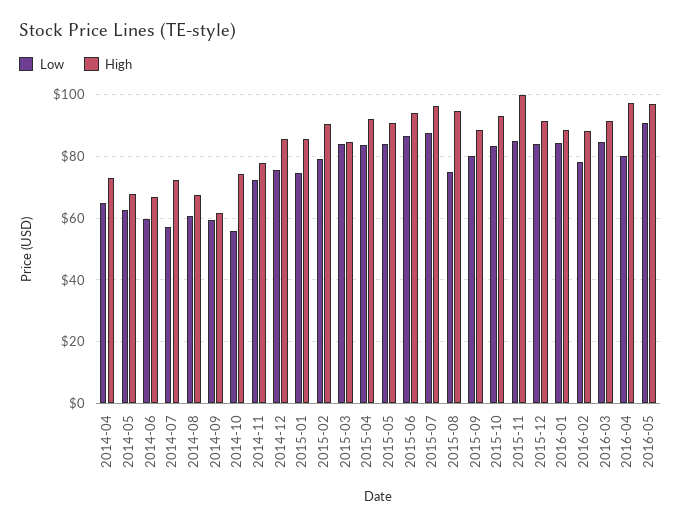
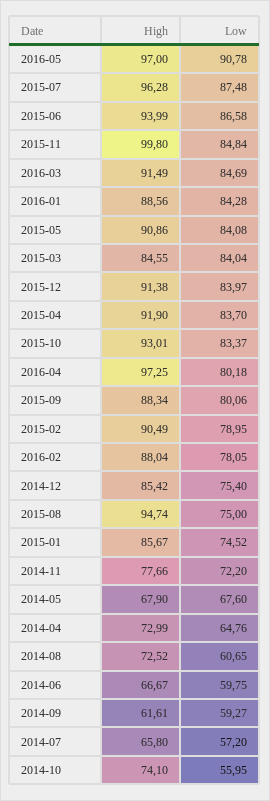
  {
    "Low": {
      "2014-04": 64.76,
-     "2014-05": 62,
+     "2014-05": 67.6,
      "2014-06": 59.75,
      "2014-07": 57.2,
      "2014-08": 60.65,
      "2014-09": 59.27,
      "2014-10": 55.95,
      "2014-11": 72.2,
      "2014-12": 75.4,
      "2015-01": 74.52,
      "2015-02": 78.95,
      "2015-03": 84.04,
      "2015-04": 83.7,
      "2015-05": 84.08,
      "2015-06": 86.58,
      "2015-07": 87.48,
      "2015-08": 75,
      "2015-09": 80.06,
      "2015-10": 83.37,
      "2015-11": 84.84,
      "2015-12": 83.97,
      "2016-01": 84.28,
      "2016-02": 78.05,
      "2016-03": 84.69,
      "2016-04": 80.18,
      "2016-05": 90.78
    },
    "High": {
      "2014-04": 72.99,
      "2014-05": 67.9,
      "2014-06": 66.67,
-     "2014-07": 72,
+     "2014-07": 65.8,
-     "2014-08": 68,
+     "2014-08": 72.52,
      "2014-09": 61.61,
      "2014-10": 74.1,
      "2014-11": 77.66,
      "2014-12": 85.42,
      "2015-01": 85.67,
      "2015-02": 90.49,
      "2015-03": 84.55,
      "2015-04": 91.9,
      "2015-05": 90.86,
      "2015-06": 93.99,
      "2015-07": 96.28,
      "2015-08": 94.74,
      "2015-09": 88.34,
      "2015-10": 93.01,
      "2015-11": 99.8,
      "2015-12": 91.38,
      "2016-01": 88.56,
      "2016-02": 88.04,
      "2016-03": 91.49,
      "2016-04": 97.25,
      "2016-05": 97
    }
  }

